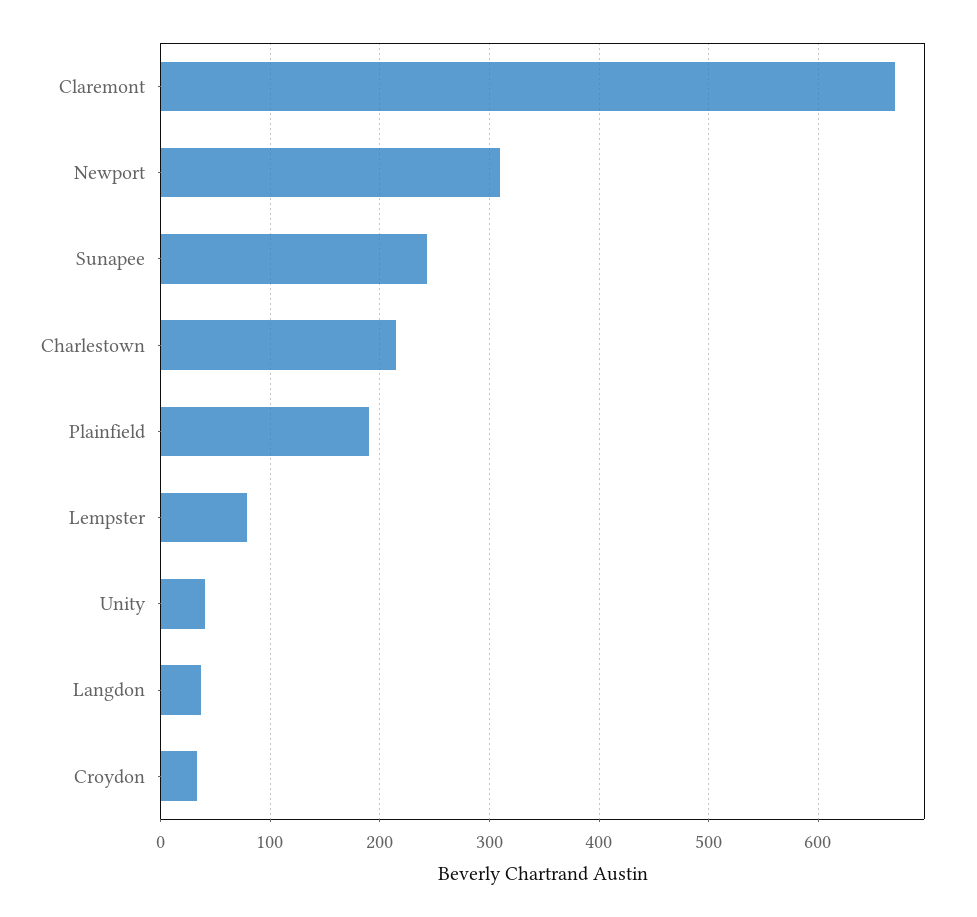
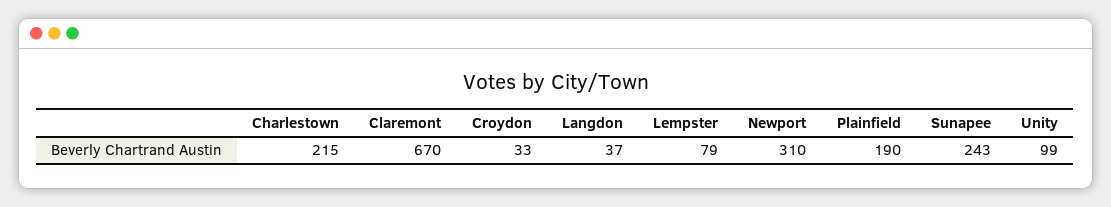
  {
    "Claremont": 670,
    "Newport": 310,
    "Sunapee": 243,
    "Charlestown": 215,
    "Plainfield": 190,
    "Lempster": 79,
-   "Unity": 40,
+   "Unity": 99,
    "Langdon": 37,
    "Croydon": 33
  }

